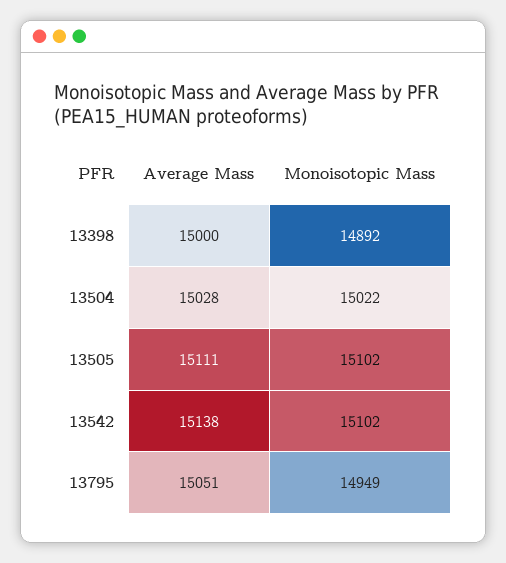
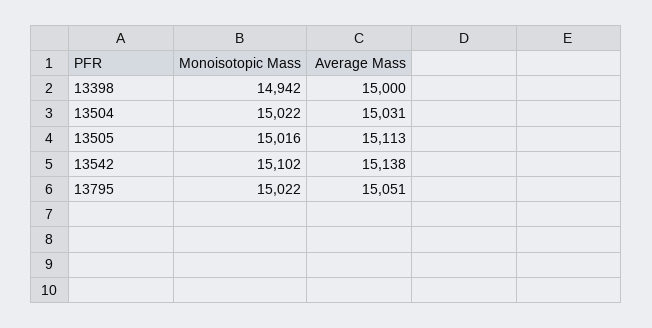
  {
    "Average Mass": {
      "13398": 15000,
-     "13504": 15028,
+     "13504": 15031,
-     "13505": 15111,
+     "13505": 15113,
      "13542": 15138,
      "13795": 15051
    },
    "Monoisotopic Mass": {
-     "13398": 14892,
+     "13398": 14942,
      "13504": 15022,
-     "13505": 15102,
+     "13505": 15016,
      "13542": 15102,
-     "13795": 14949
+     "13795": 15022
    }
  }

